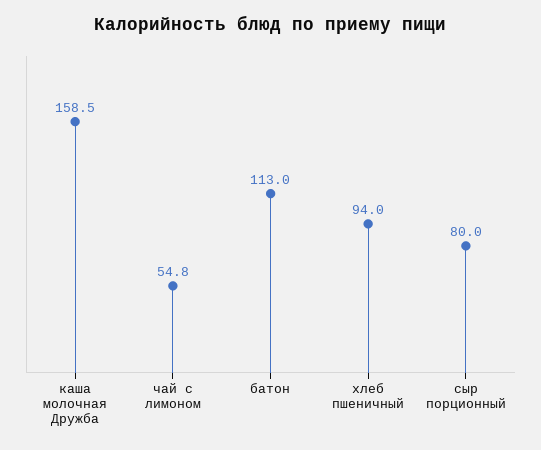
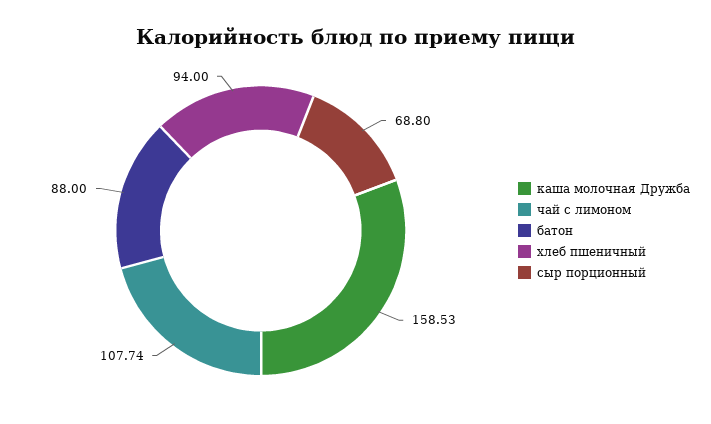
  {
    "каша молочная Дружба": 158.53,
-   "чай с лимоном": 54.8,
+   "чай с лимоном": 107.74,
-   "батон": 113,
+   "батон": 88,
    "хлеб пшеничный": 94,
-   "сыр порционный": 80
+   "сыр порционный": 68.8
  }

